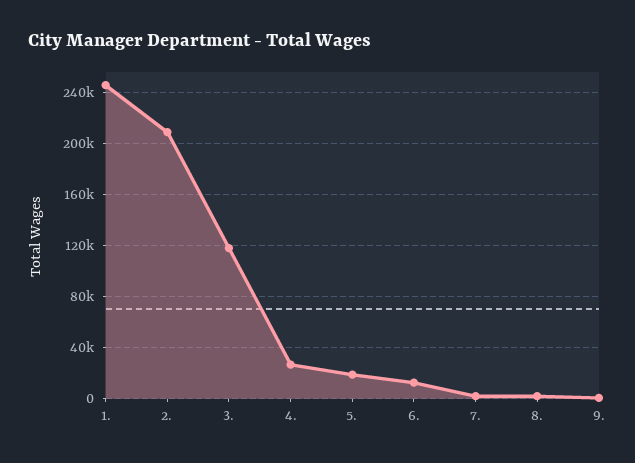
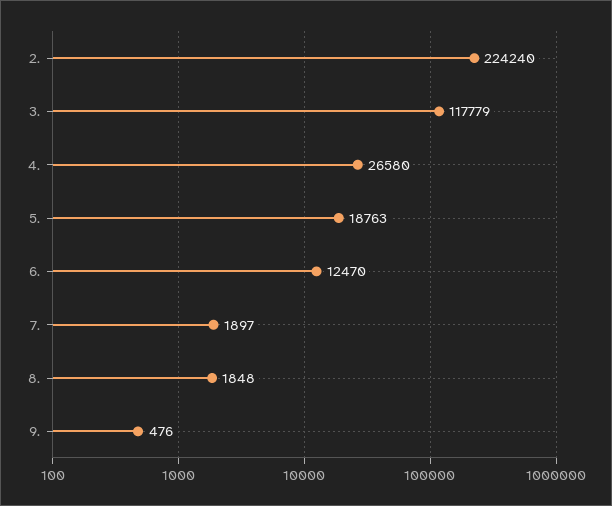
  {
-   "1.": 245000,
-   "2.": 210000,
+   "2.": 224240,
    "3.": 117779,
    "4.": 26580,
    "5.": 18763,
    "6.": 12470,
    "7.": 1897,
    "8.": 1848,
    "9.": 476
  }

